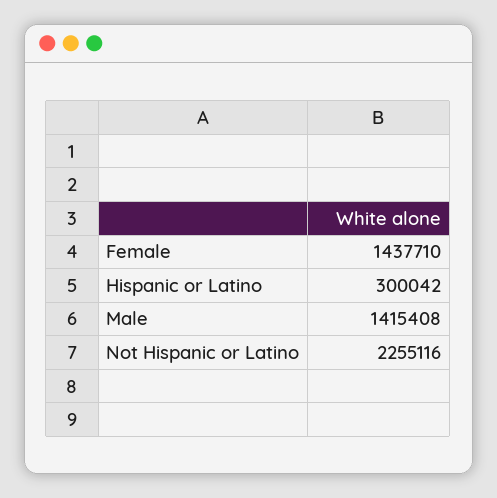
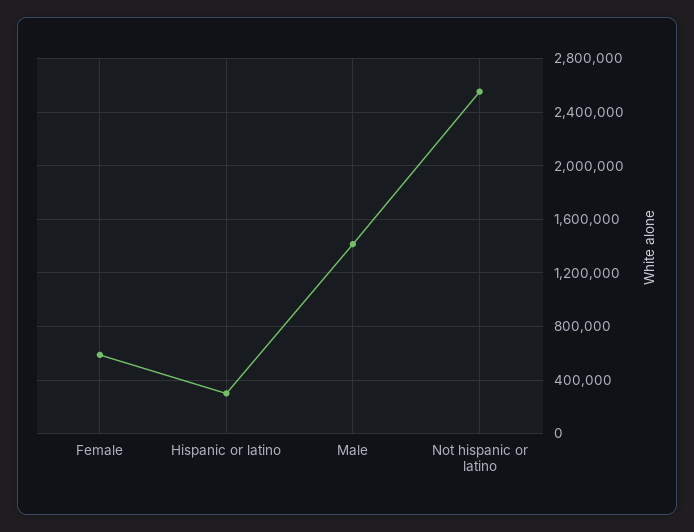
  {
-   "Female": 1437710,
+   "Female": 600000,
    "Hispanic or Latino": 300042,
    "Male": 1415408,
-   "Not Hispanic or Latino": 2255116
+   "Not Hispanic or Latino": 2550000
  }

